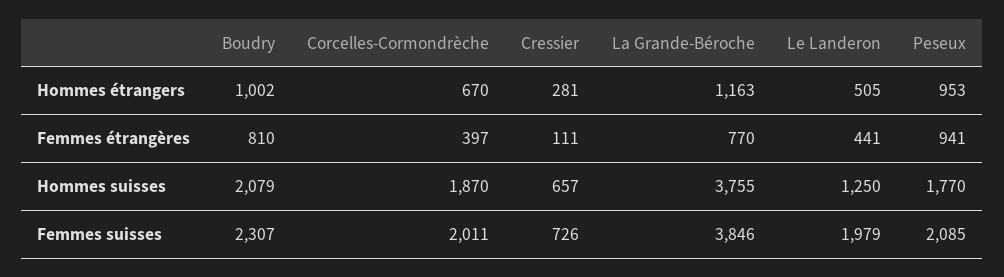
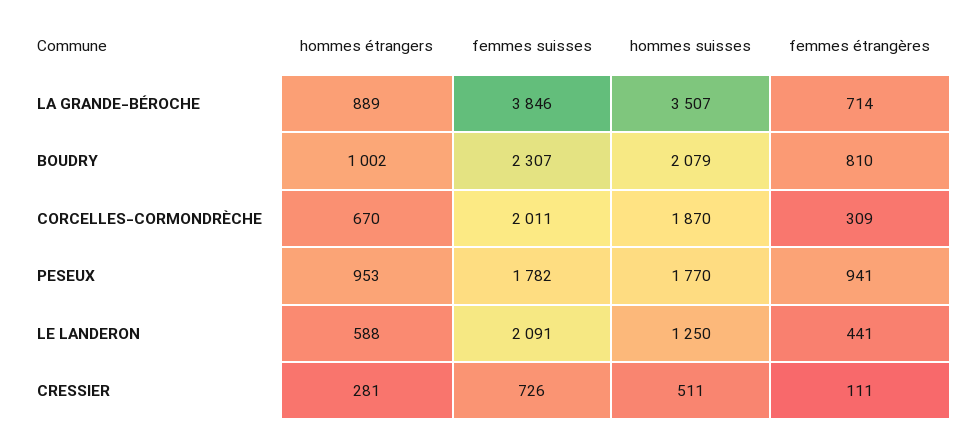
  {
    "Boudry": {
      "Hommes étrangers": 1002,
      "Femmes étrangères": 810,
      "Hommes suisses": 2079,
      "Femmes suisses": 2307
    },
    "Corcelles-Cormondrèche": {
      "Hommes étrangers": 670,
-     "Femmes étrangères": 397,
+     "Femmes étrangères": 309,
      "Hommes suisses": 1870,
      "Femmes suisses": 2011
    },
    "Cressier": {
      "Hommes étrangers": 281,
      "Femmes étrangères": 111,
-     "Hommes suisses": 657,
+     "Hommes suisses": 511,
      "Femmes suisses": 726
    },
    "La Grande-Béroche": {
-     "Hommes étrangers": 1163,
+     "Hommes étrangers": 889,
-     "Femmes étrangères": 770,
+     "Femmes étrangères": 714,
-     "Hommes suisses": 3755,
+     "Hommes suisses": 3507,
      "Femmes suisses": 3846
    },
    "Le Landeron": {
-     "Hommes étrangers": 505,
+     "Hommes étrangers": 588,
      "Femmes étrangères": 441,
      "Hommes suisses": 1250,
-     "Femmes suisses": 1979
+     "Femmes suisses": 2091
    },
    "Peseux": {
      "Hommes étrangers": 953,
      "Femmes étrangères": 941,
      "Hommes suisses": 1770,
-     "Femmes suisses": 2085
+     "Femmes suisses": 1782
    }
  }

